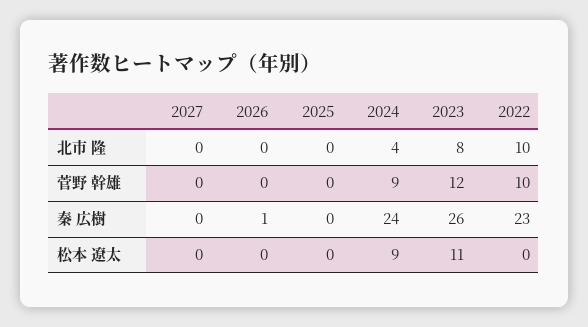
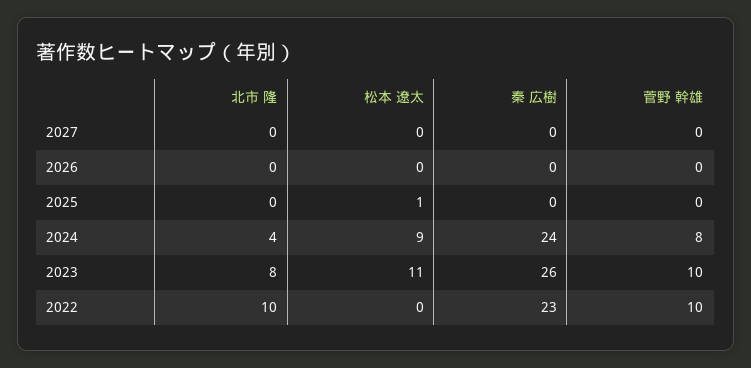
  {
    "2027": {
      "北市 隆": 0,
      "菅野 幹雄": 0,
      "秦 広樹": 0,
      "松本 遼太": 0
    },
    "2026": {
      "北市 隆": 0,
      "菅野 幹雄": 0,
-     "秦 広樹": 1,
+     "秦 広樹": 0,
      "松本 遼太": 0
    },
    "2025": {
      "北市 隆": 0,
      "菅野 幹雄": 0,
      "秦 広樹": 0,
-     "松本 遼太": 0
+     "松本 遼太": 1
    },
    "2024": {
      "北市 隆": 4,
-     "菅野 幹雄": 9,
+     "菅野 幹雄": 8,
      "秦 広樹": 24,
      "松本 遼太": 9
    },
    "2023": {
      "北市 隆": 8,
-     "菅野 幹雄": 12,
+     "菅野 幹雄": 10,
      "秦 広樹": 26,
      "松本 遼太": 11
    },
    "2022": {
      "北市 隆": 10,
      "菅野 幹雄": 10,
      "秦 広樹": 23,
      "松本 遼太": 0
    }
  }

